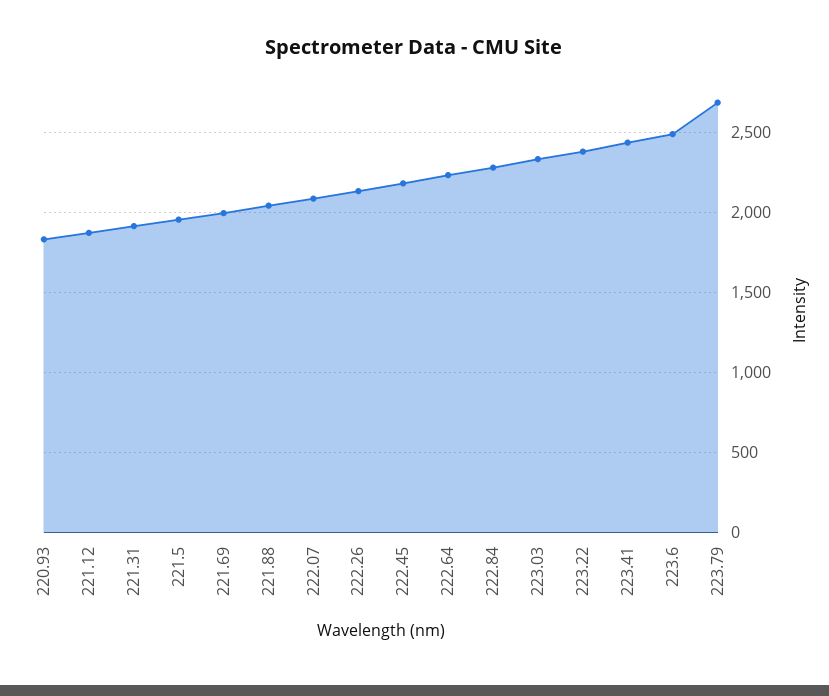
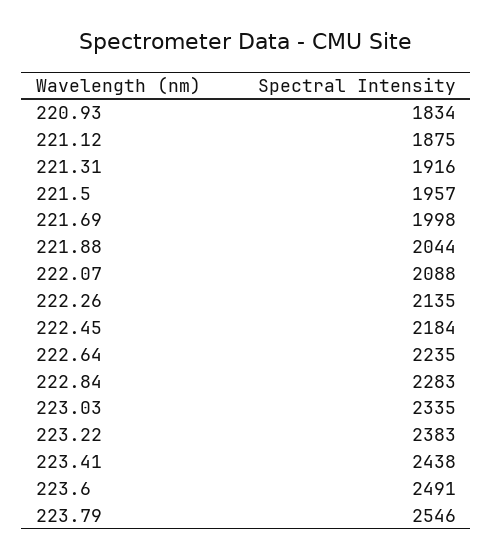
  {
    "220.93": 1834,
    "221.12": 1875,
    "221.31": 1916,
    "221.5": 1957,
    "221.69": 1998,
    "221.88": 2044,
    "222.07": 2088,
    "222.26": 2135,
    "222.45": 2184,
    "222.64": 2235,
    "222.84": 2283,
    "223.03": 2335,
    "223.22": 2383,
    "223.41": 2438,
    "223.6": 2491,
-   "223.79": 2700
+   "223.79": 2546
  }

